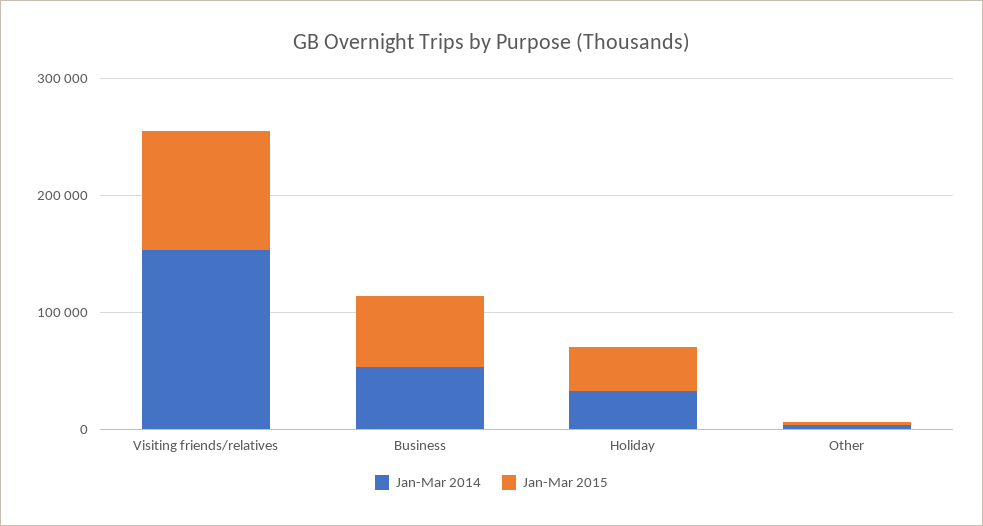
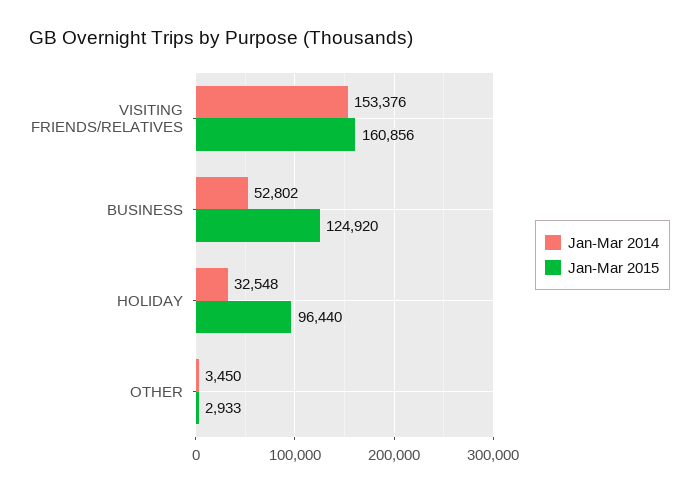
  {
    "Jan-Mar 2014": {
      "Visiting friends/relatives": 153376,
      "Business": 52802,
      "Holiday": 32548,
      "Other": 3450
    },
    "Jan-Mar 2015": {
-     "Visiting friends/relatives": 100000,
+     "Visiting friends/relatives": 160856,
-     "Business": 60000,
+     "Business": 124920,
-     "Holiday": 40000,
+     "Holiday": 96440,
      "Other": 2933
    }
  }

